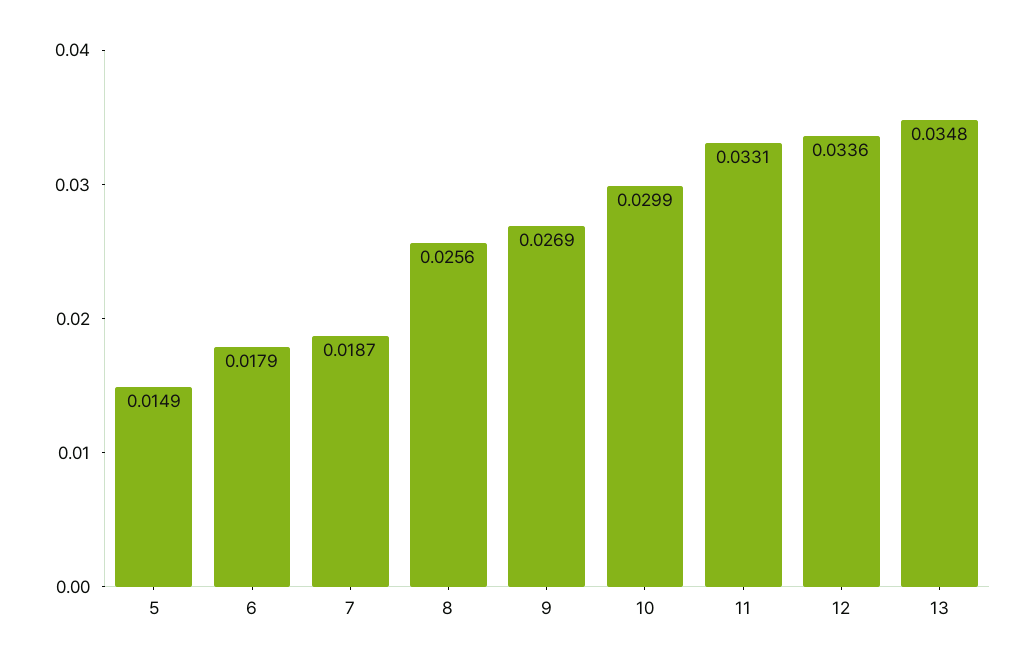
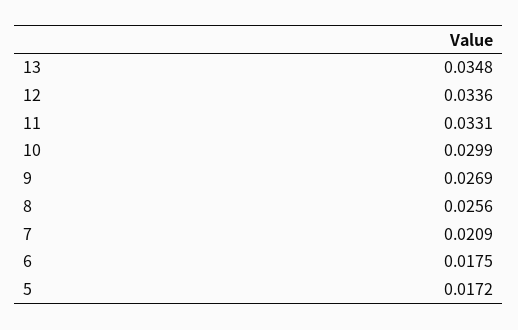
  {
-   "5": 0.0149,
+   "5": 0.0172,
-   "6": 0.0179,
+   "6": 0.0175,
-   "7": 0.0187,
+   "7": 0.0209,
    "8": 0.0256,
    "9": 0.0269,
    "10": 0.0299,
    "11": 0.0331,
    "12": 0.0336,
    "13": 0.0348
  }

